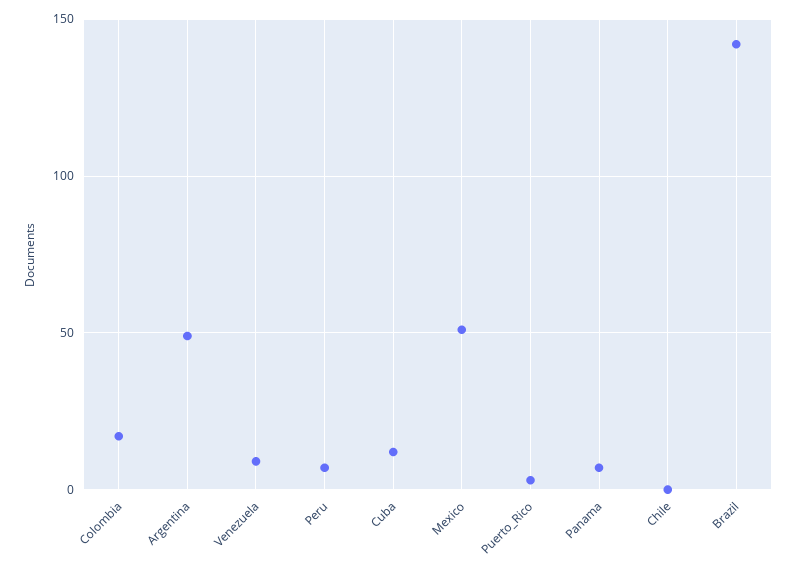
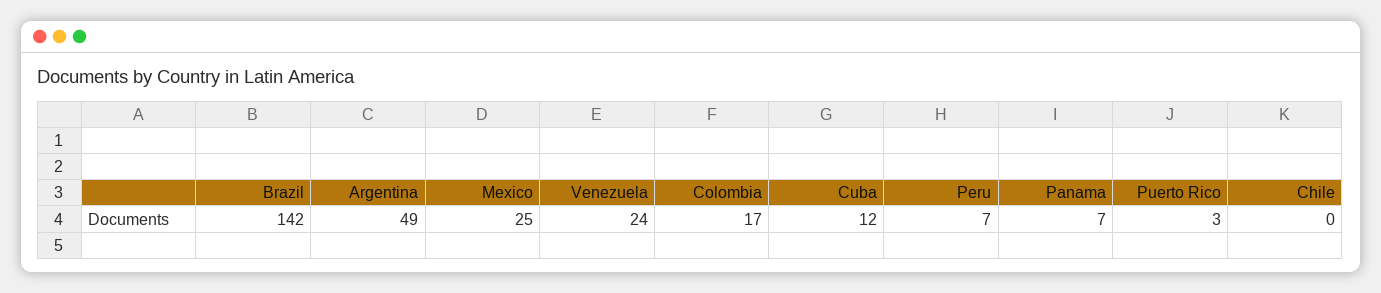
  {
    "Colombia": 17,
    "Argentina": 49,
-   "Venezuela": 10,
+   "Venezuela": 24,
    "Peru": 7,
    "Cuba": 12,
-   "Mexico": 50,
+   "Mexico": 25,
    "Puerto_Rico": 3,
    "Panama": 7,
    "Chile": 0,
    "Brazil": 142
  }

